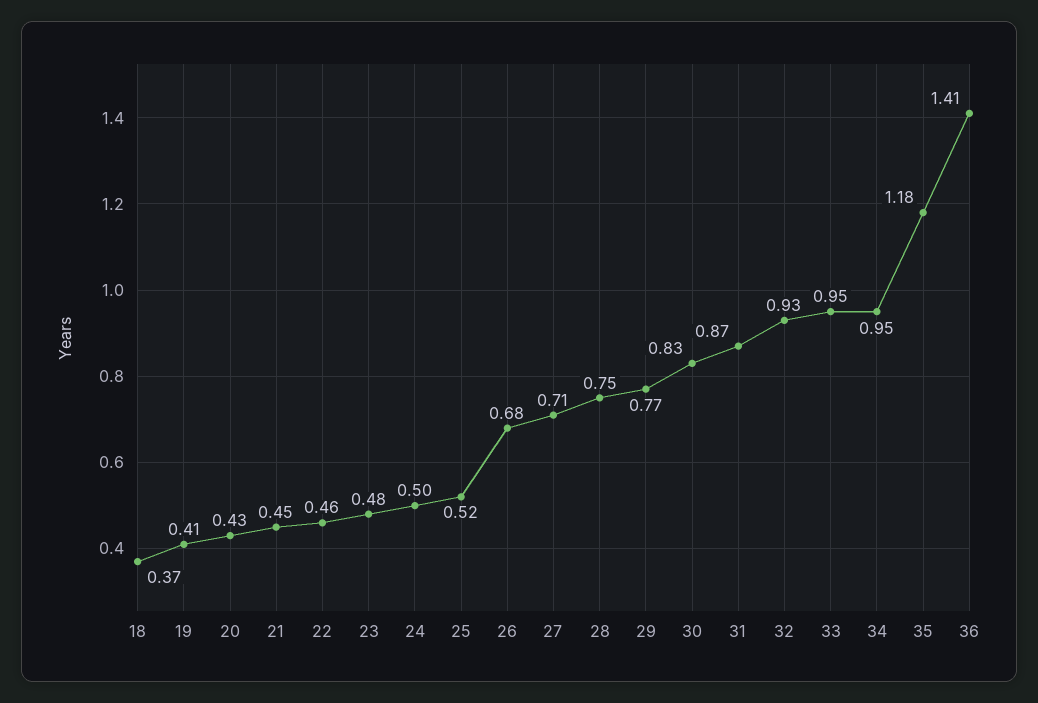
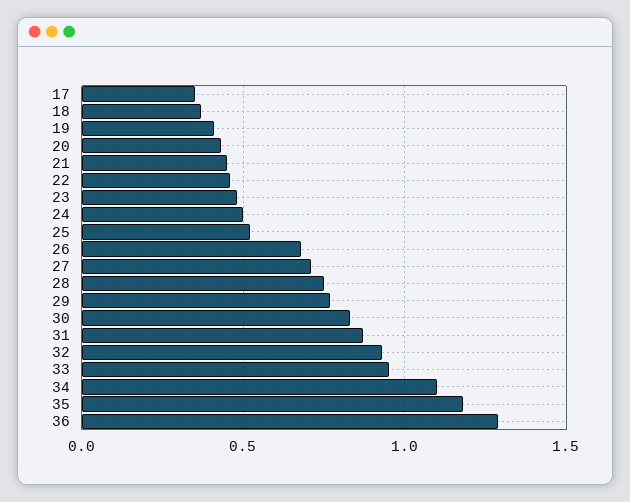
  {
    "18": 0.37,
    "19": 0.41,
    "20": 0.43,
    "21": 0.45,
    "22": 0.46,
    "23": 0.48,
    "24": 0.5,
    "25": 0.52,
    "26": 0.68,
    "27": 0.71,
    "28": 0.75,
    "29": 0.77,
    "30": 0.83,
    "31": 0.87,
    "32": 0.93,
    "33": 0.95,
-   "34": 0.95,
+   "34": 1.1,
    "35": 1.18,
-   "36": 1.41
+   "36": 1.3,
+   "17": 0.35
  }

